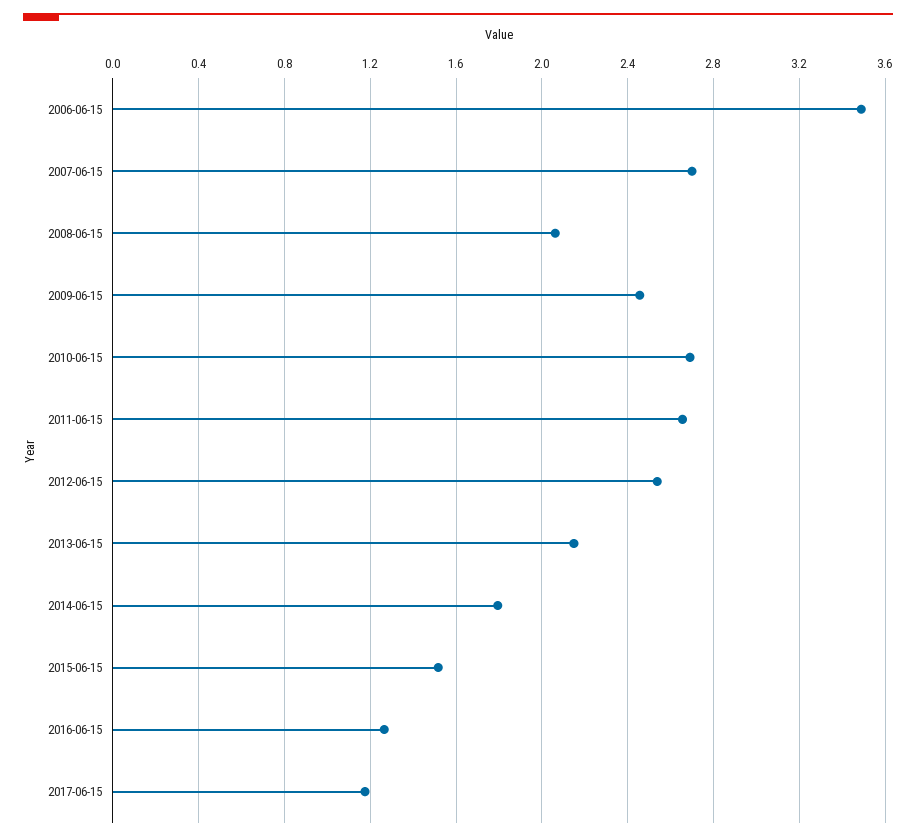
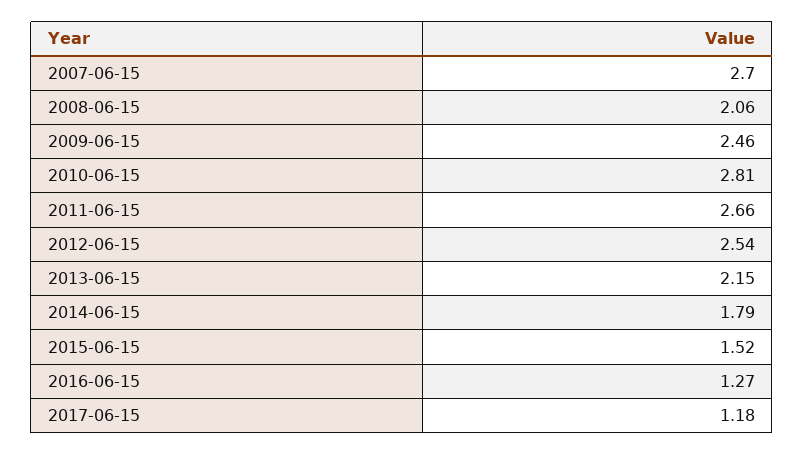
  {
-   "2006-06-15": 3.5,
    "2007-06-15": 2.7,
    "2008-06-15": 2.06,
    "2009-06-15": 2.46,
-   "2010-06-15": 2.7,
+   "2010-06-15": 2.81,
    "2011-06-15": 2.66,
    "2012-06-15": 2.54,
    "2013-06-15": 2.15,
    "2014-06-15": 1.79,
    "2015-06-15": 1.52,
    "2016-06-15": 1.27,
    "2017-06-15": 1.18
  }

